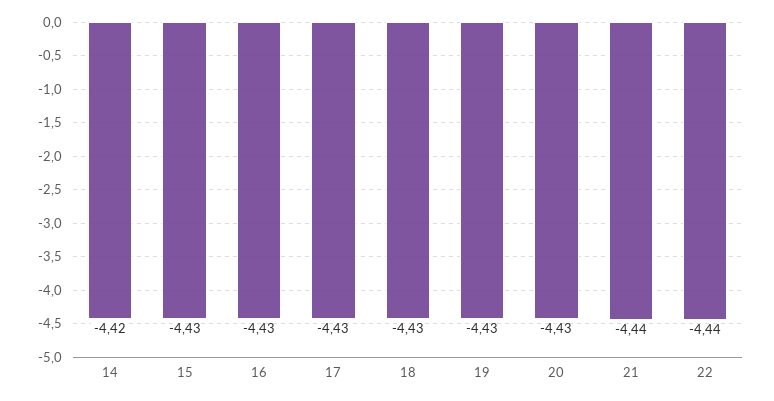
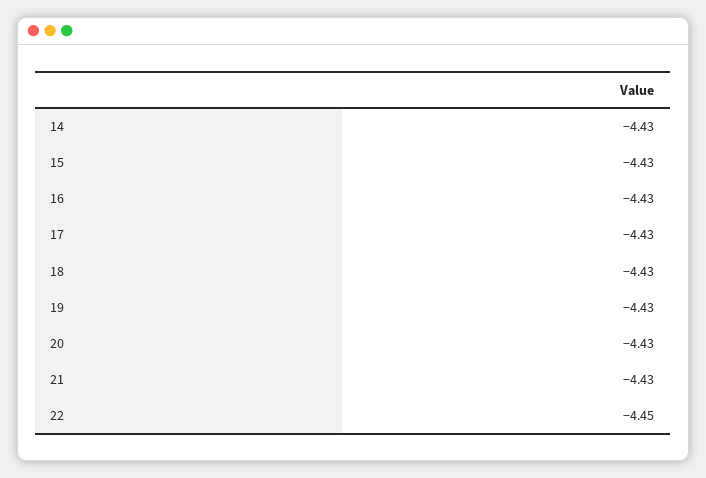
  {
-   "14": -4.42,
+   "14": -4.43,
    "15": -4.43,
    "16": -4.43,
    "17": -4.43,
    "18": -4.43,
    "19": -4.43,
    "20": -4.43,
-   "21": -4.44,
+   "21": -4.43,
-   "22": -4.44
+   "22": -4.45
  }

